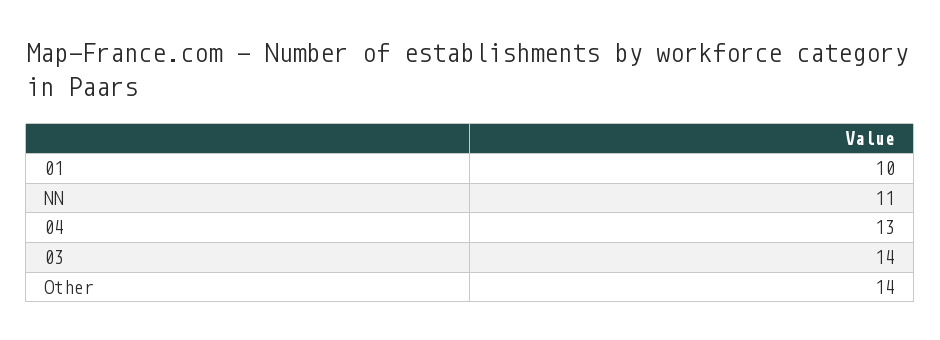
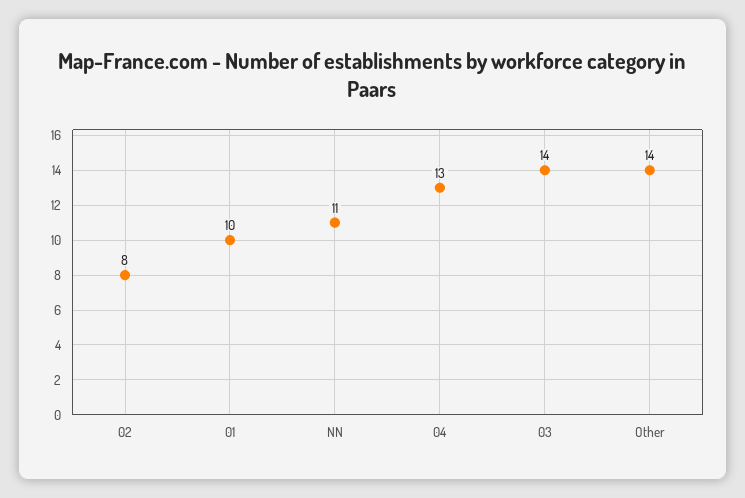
  {
    "01": 10,
    "NN": 11,
    "04": 13,
    "03": 14,
-   "Other": 14
+   "Other": 14,
+   "02": 8
  }

